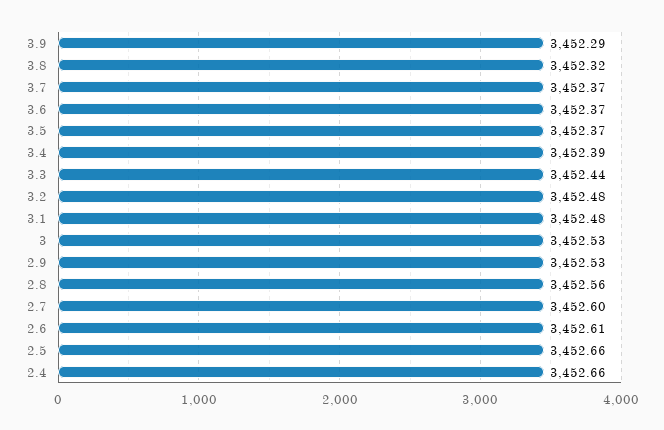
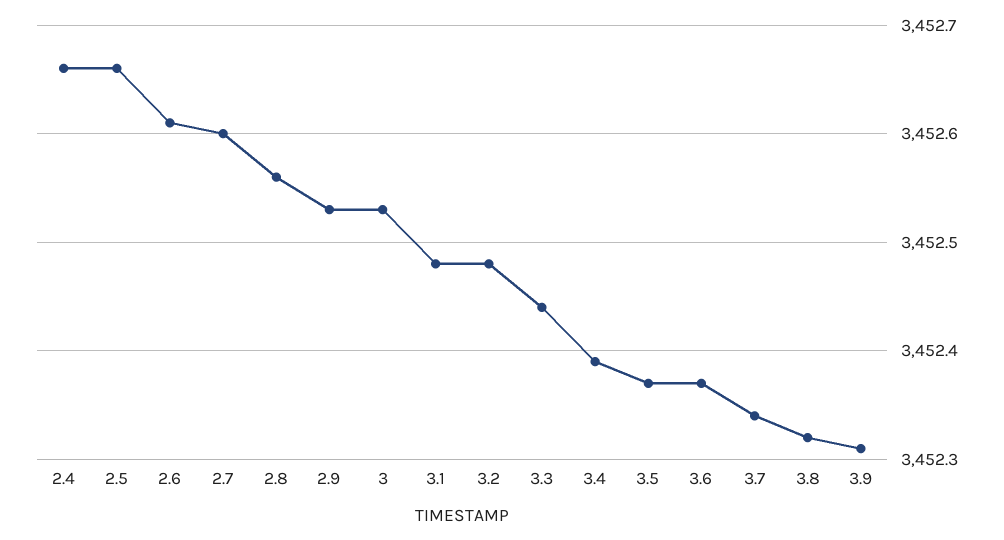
  {
-   "3.9": 3452.29,
+   "3.9": 3452.31,
    "3.8": 3452.32,
-   "3.7": 3452.37,
+   "3.7": 3452.34,
    "3.6": 3452.37,
    "3.5": 3452.37,
    "3.4": 3452.39,
    "3.3": 3452.44,
    "3.2": 3452.48,
    "3.1": 3452.48,
    "3": 3452.53,
    "2.9": 3452.53,
    "2.8": 3452.56,
    "2.7": 3452.6,
    "2.6": 3452.61,
    "2.5": 3452.66,
    "2.4": 3452.66
  }

